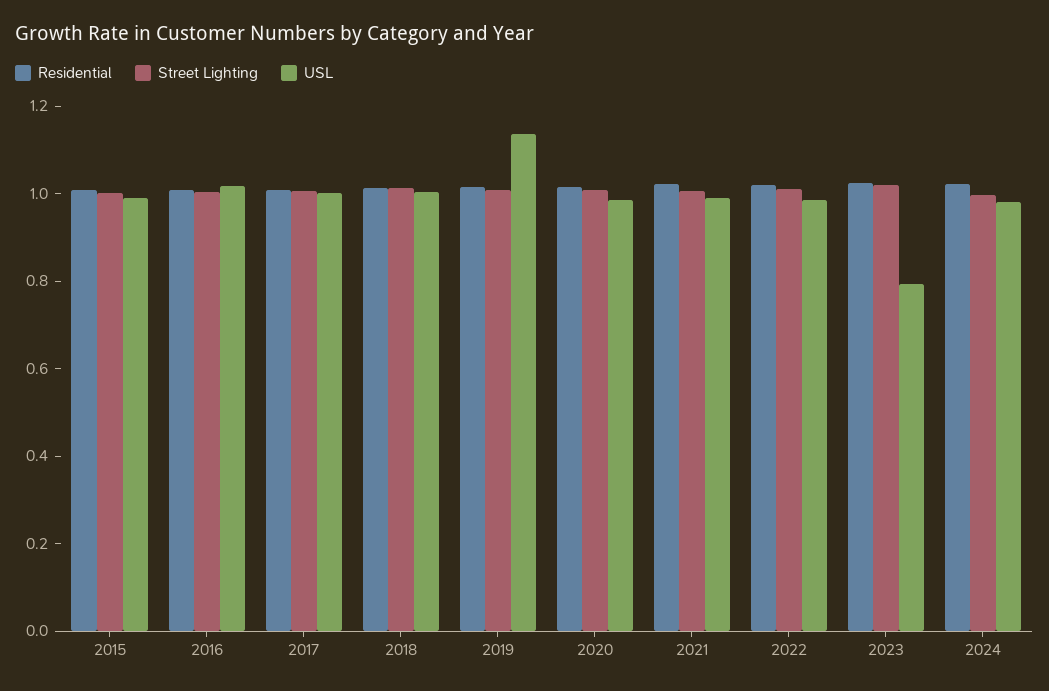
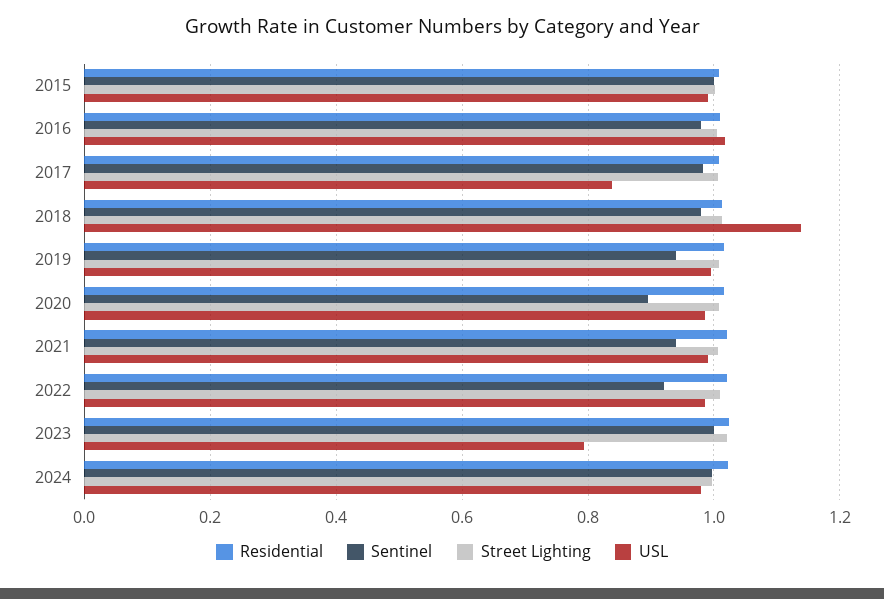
  {
    "Residential": {
      "2015": 1,
      "2016": 1,
      "2017": 1,
      "2018": 1.02,
      "2019": 1.02,
      "2020": 1.02,
      "2021": 1.02,
      "2022": 1.02,
      "2023": 1.02,
      "2024": 1.02
    },
    "Street Lighting": {
      "2015": 1,
      "2016": 1,
      "2017": 1,
      "2018": 1.02,
      "2019": 1,
      "2020": 1,
      "2021": 1,
      "2022": 1.02,
      "2023": 1.02,
      "2024": 1
    },
    "USL": {
      "2015": 1,
      "2016": 1.02,
-     "2017": 1,
+     "2017": 0.84,
-     "2018": 1,
+     "2018": 1.14,
-     "2019": 1.15,
+     "2019": 1,
      "2020": 0.98,
      "2021": 1,
      "2022": 0.98,
      "2023": 0.8,
      "2024": 0.98
-   }
+   },
+   "Sentinel": {
+     "2015": 1,
+     "2016": 0.98,
+     "2017": 0.98,
+     "2018": 0.98,
+     "2019": 0.94,
+     "2020": 0.9,
+     "2021": 0.94,
+     "2022": 0.92,
+     "2023": 1,
+     "2024": 1
+   }
  }

